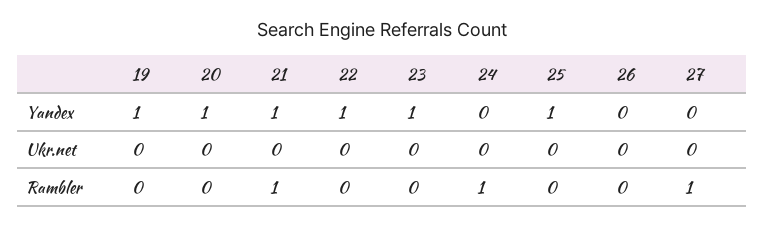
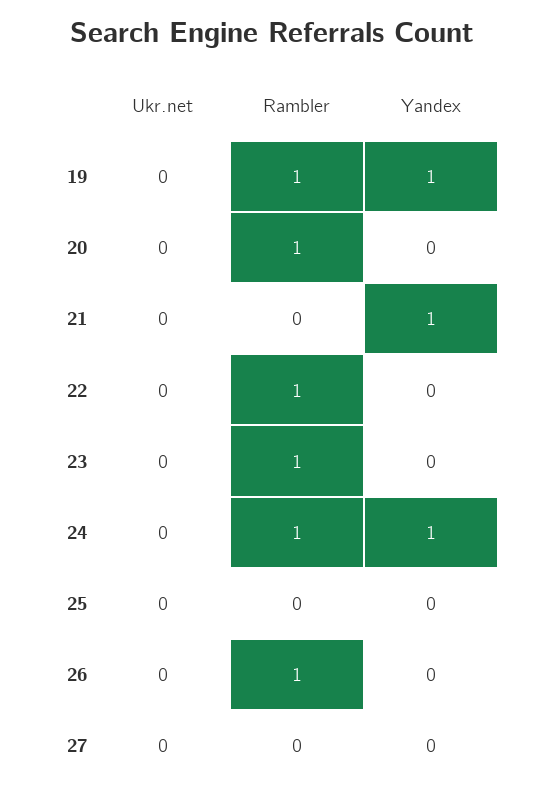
  {
    "19": {
      "Yandex": 1,
      "Ukr.net": 0,
-     "Rambler": 0
+     "Rambler": 1
    },
    "20": {
-     "Yandex": 1,
+     "Yandex": 0,
      "Ukr.net": 0,
-     "Rambler": 0
+     "Rambler": 1
    },
    "21": {
      "Yandex": 1,
      "Ukr.net": 0,
-     "Rambler": 1
+     "Rambler": 0
    },
    "22": {
-     "Yandex": 1,
+     "Yandex": 0,
      "Ukr.net": 0,
-     "Rambler": 0
+     "Rambler": 1
    },
    "23": {
-     "Yandex": 1,
+     "Yandex": 0,
      "Ukr.net": 0,
-     "Rambler": 0
+     "Rambler": 1
    },
    "24": {
-     "Yandex": 0,
+     "Yandex": 1,
      "Ukr.net": 0,
      "Rambler": 1
    },
    "25": {
-     "Yandex": 1,
+     "Yandex": 0,
      "Ukr.net": 0,
      "Rambler": 0
    },
    "26": {
      "Yandex": 0,
      "Ukr.net": 0,
-     "Rambler": 0
+     "Rambler": 1
    },
    "27": {
      "Yandex": 0,
      "Ukr.net": 0,
-     "Rambler": 1
+     "Rambler": 0
    }
  }

